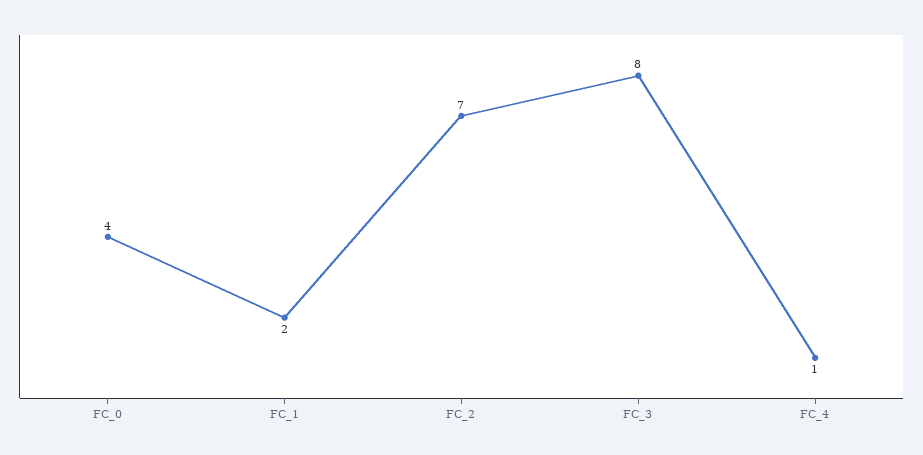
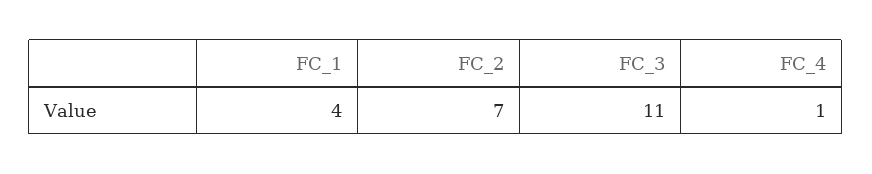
  {
-   "FC_0": 4,
-   "FC_1": 2,
+   "FC_1": 4,
    "FC_2": 7,
-   "FC_3": 8,
+   "FC_3": 11,
    "FC_4": 1
  }

